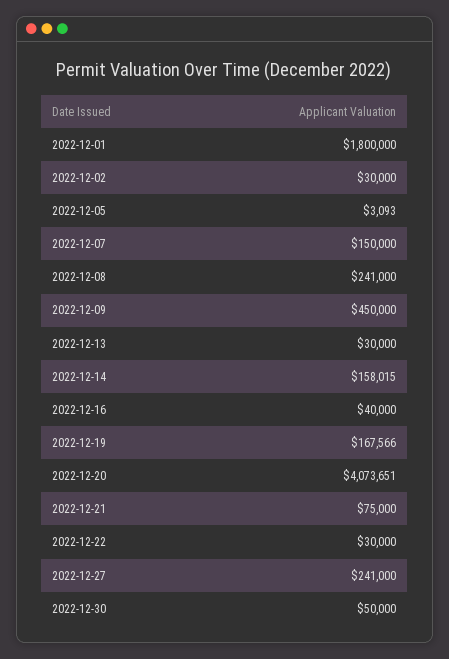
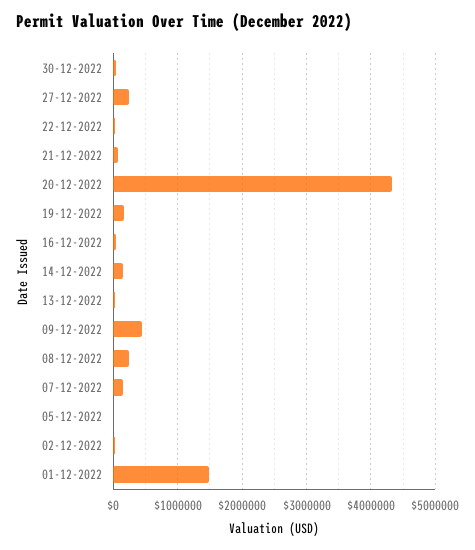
  {
-   "2022-12-01": 1800000,
+   "2022-12-01": 1500000,
    "2022-12-02": 30000,
    "2022-12-05": 3093,
    "2022-12-07": 150000,
    "2022-12-08": 241000,
    "2022-12-09": 450000,
    "2022-12-13": 30000,
    "2022-12-14": 158015,
    "2022-12-16": 40000,
    "2022-12-19": 167566,
-   "2022-12-20": 4073651,
+   "2022-12-20": 4300000,
    "2022-12-21": 75000,
    "2022-12-22": 30000,
    "2022-12-27": 241000,
    "2022-12-30": 50000
  }

